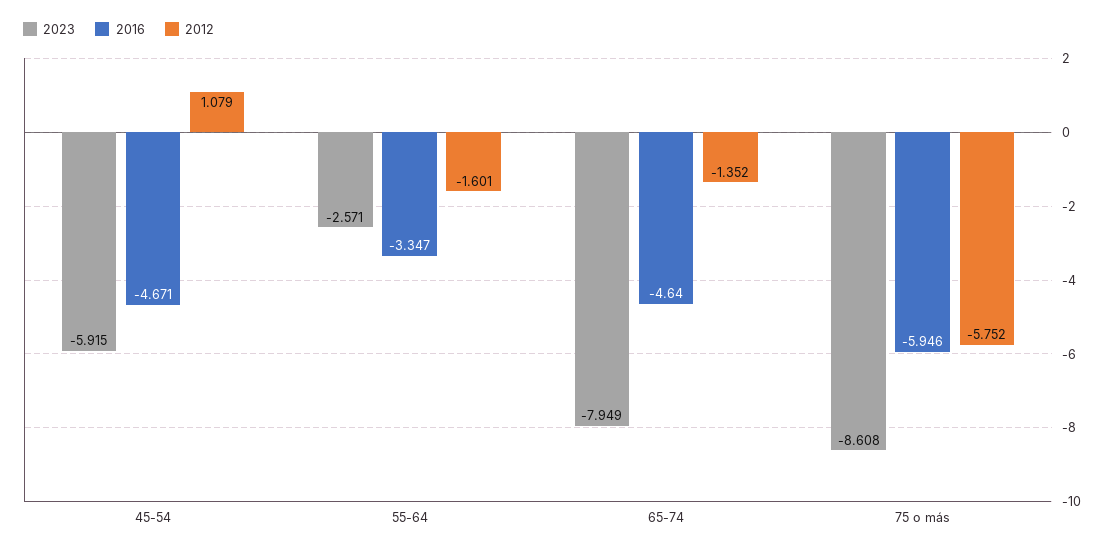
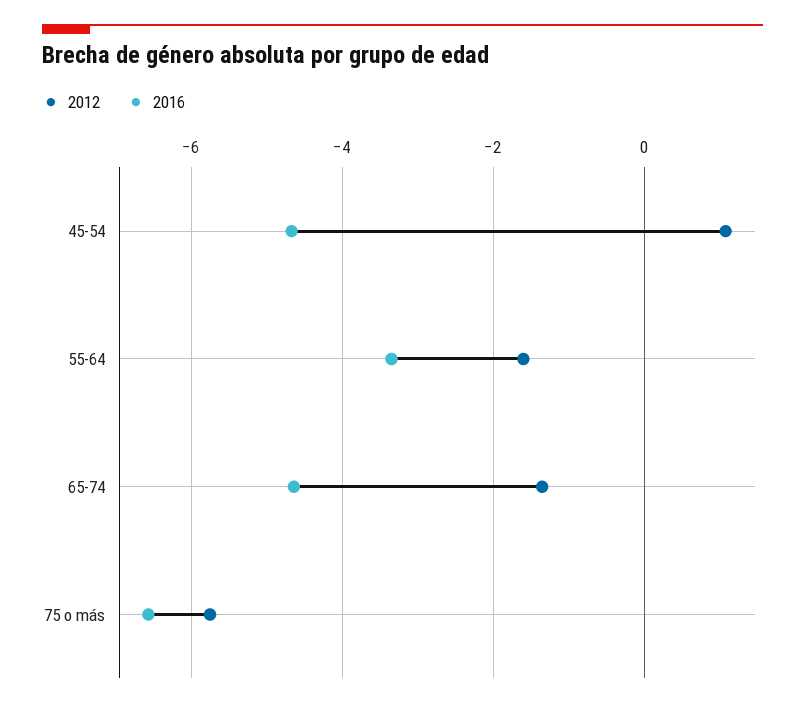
  {
-   "2023": {
-     "45-54": -5.915,
-     "55-64": -2.571,
-     "65-74": -7.949,
-     "75 o más": -8.608
-   },
    "2016": {
      "45-54": -4.671,
      "55-64": -3.347,
      "65-74": -4.64,
-     "75 o más": -5.946
+     "75 o más": -6.6
    },
    "2012": {
      "45-54": 1.079,
      "55-64": -1.601,
      "65-74": -1.352,
      "75 o más": -5.752
    }
  }

